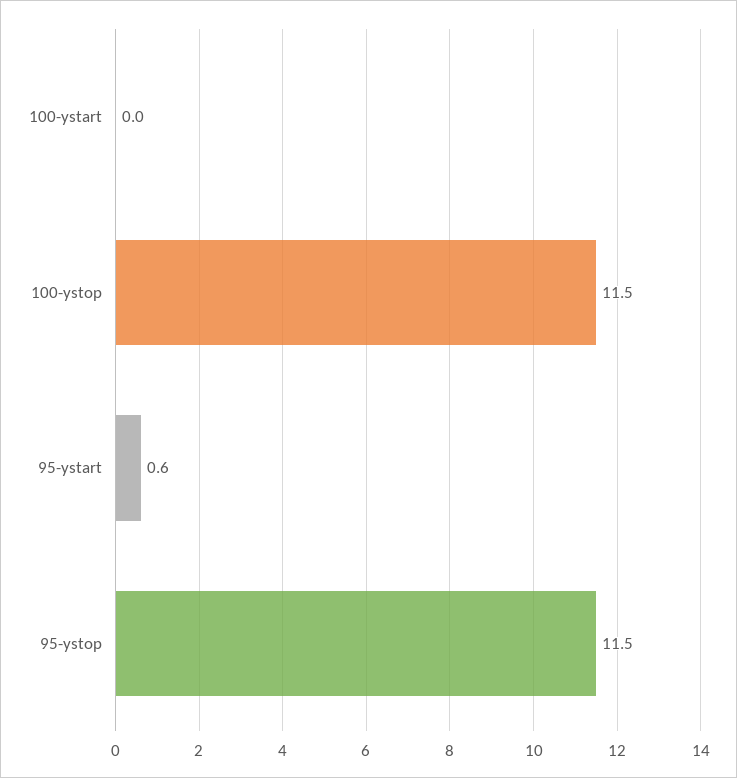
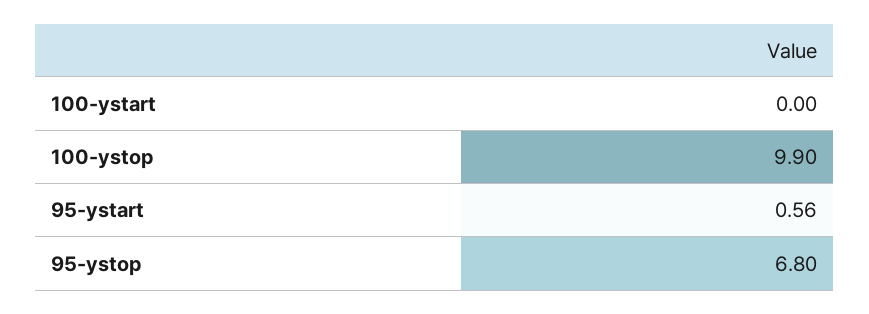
  {
    "100-ystart": 0,
-   "100-ystop": 11.5,
+   "100-ystop": 9.9,
    "95-ystart": 0.56,
-   "95-ystop": 11.5
+   "95-ystop": 6.8
  }

